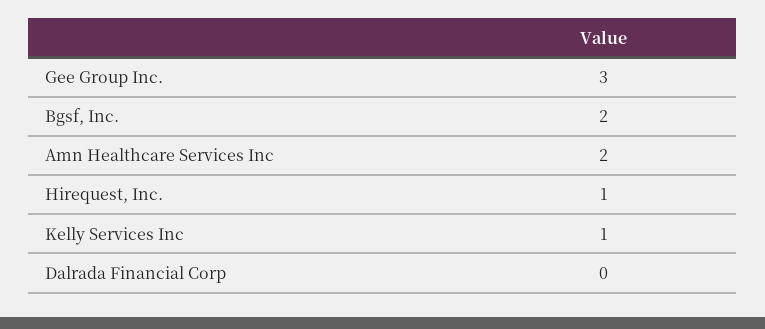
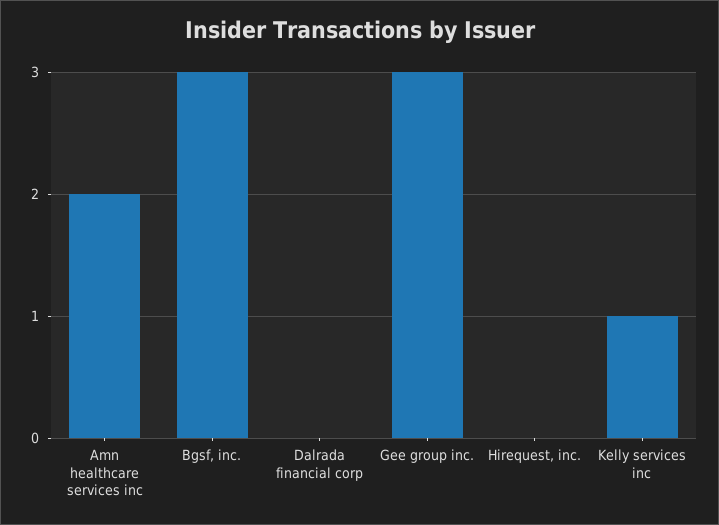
  {
    "Gee Group Inc.": 3,
-   "Bgsf, Inc.": 2,
+   "Bgsf, Inc.": 3,
    "Amn Healthcare Services Inc": 2,
-   "Hirequest, Inc.": 1,
+   "Hirequest, Inc.": 0,
    "Kelly Services Inc": 1,
    "Dalrada Financial Corp": 0
  }

